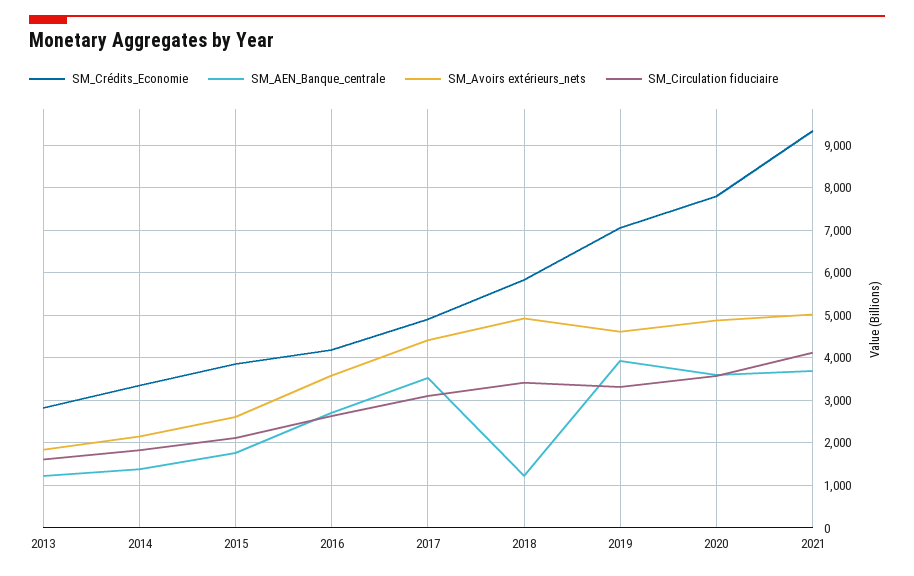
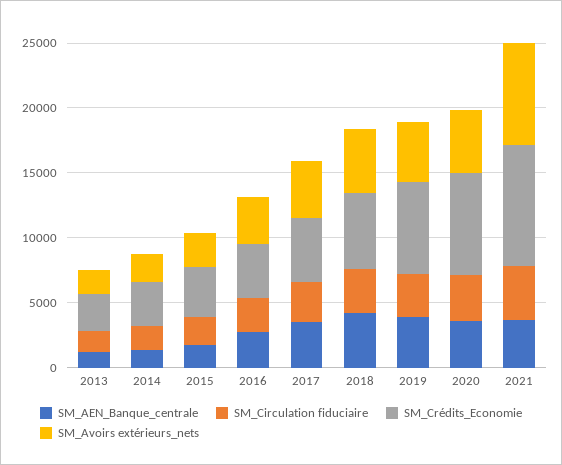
  {
    "SM_Crédits_Economie": {
      "2013": 2800,
      "2014": 3400,
      "2015": 3800,
      "2016": 4200,
      "2017": 5000,
      "2018": 5800,
      "2019": 7000,
      "2020": 7800,
      "2021": 9400
    },
    "SM_AEN_Banque_centrale": {
      "2013": 1200,
      "2014": 1400,
      "2015": 1800,
      "2016": 2800,
      "2017": 3600,
-     "2018": 1200,
+     "2018": 4000,
      "2019": 4000,
      "2020": 3600,
      "2021": 3600
    },
    "SM_Avoirs extérieurs_nets": {
      "2013": 1800,
      "2014": 2200,
      "2015": 2600,
      "2016": 3600,
      "2017": 4400,
      "2018": 5000,
      "2019": 4600,
      "2020": 4800,
-     "2021": 5000
+     "2021": 8000
    },
    "SM_Circulation fiduciaire": {
      "2013": 1600,
      "2014": 1800,
      "2015": 2200,
      "2016": 2600,
      "2017": 3200,
      "2018": 3400,
      "2019": 3400,
      "2020": 3600,
      "2021": 4200
    }
  }

